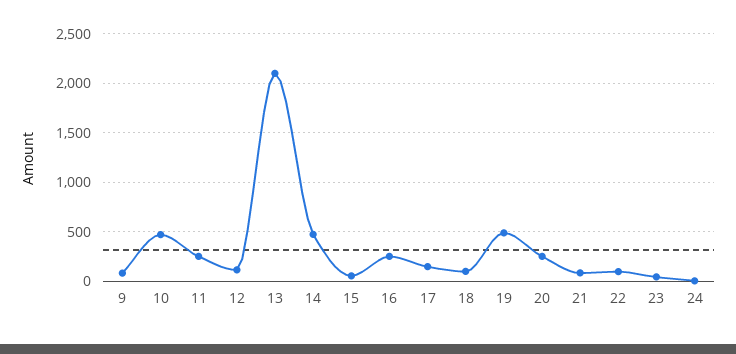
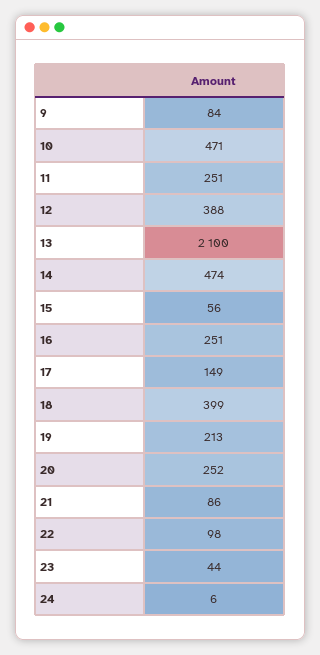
  {
    "9": 84,
    "10": 471,
    "11": 251,
-   "12": 100,
+   "12": 388,
    "13": 2100,
    "14": 474,
    "15": 56,
    "16": 251,
    "17": 149,
-   "18": 100,
+   "18": 399,
-   "19": 500,
+   "19": 213,
    "20": 252,
    "21": 86,
    "22": 98,
    "23": 44,
    "24": 6
  }

